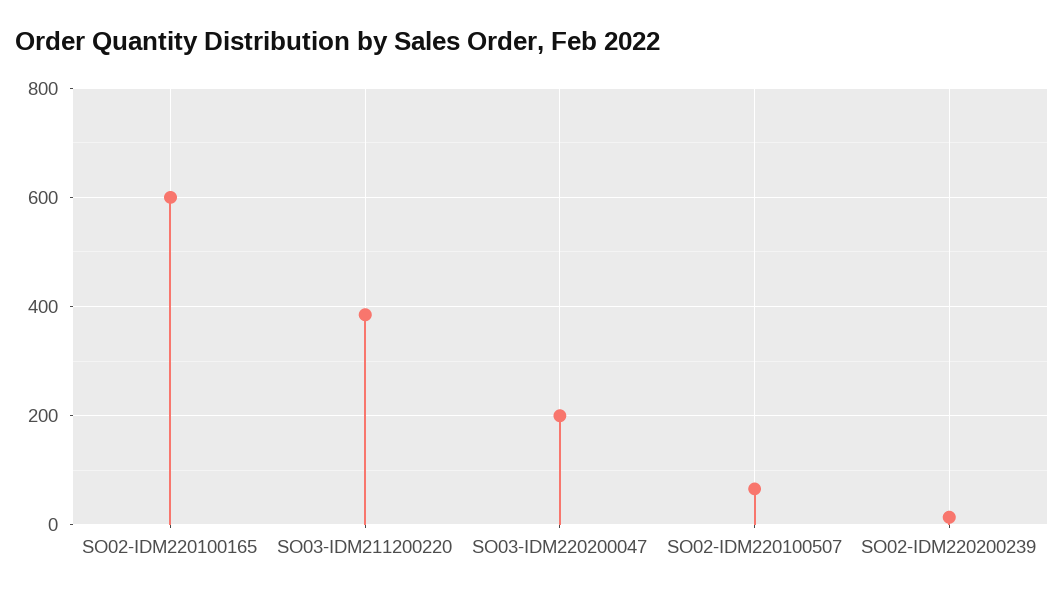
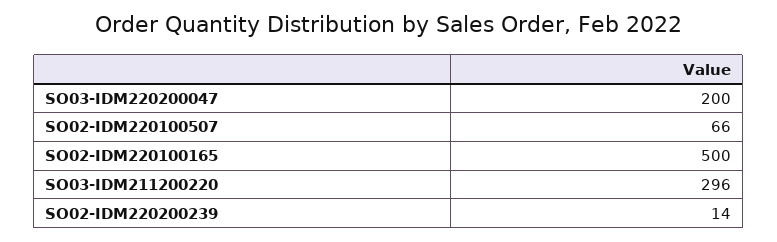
  {
-   "SO02-IDM220100165": 600,
+   "SO02-IDM220100165": 500,
-   "SO03-IDM211200220": 380,
+   "SO03-IDM211200220": 296,
    "SO03-IDM220200047": 200,
    "SO02-IDM220100507": 66,
    "SO02-IDM220200239": 14
  }

